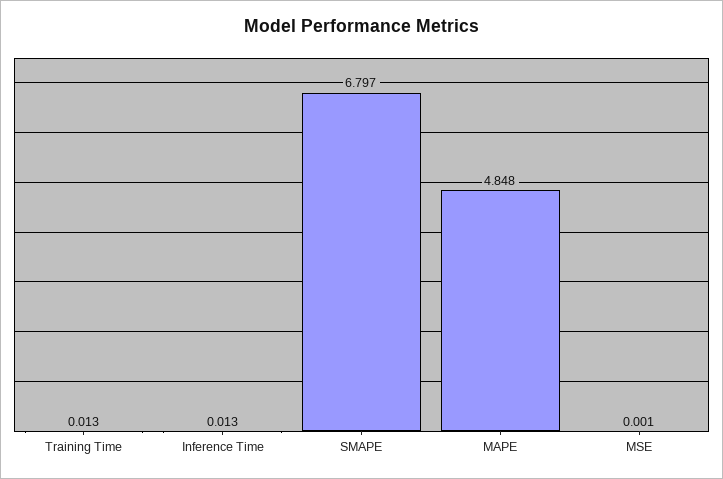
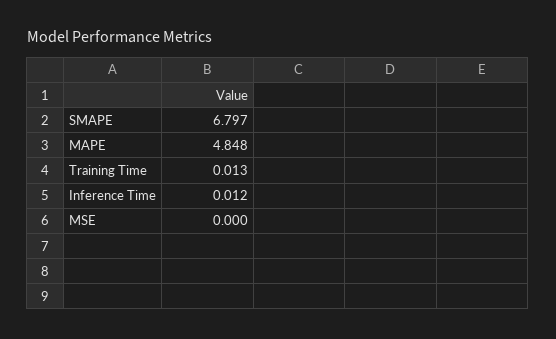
  {
    "Training Time": 0.013,
-   "Inference Time": 0.013,
+   "Inference Time": 0.012,
    "SMAPE": 6.797,
    "MAPE": 4.848,
-   "MSE": 0.001
+   "MSE": 0
  }

